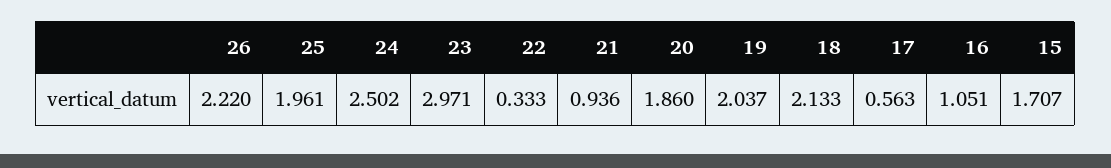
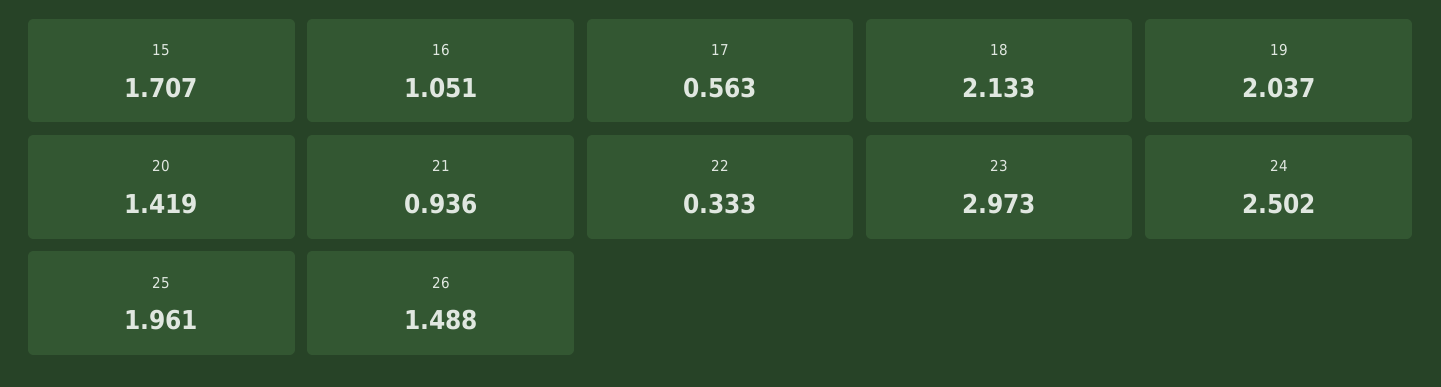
  {
-   "26": 2.22,
+   "26": 1.488,
    "25": 1.961,
    "24": 2.502,
-   "23": 2.971,
+   "23": 2.973,
    "22": 0.333,
    "21": 0.936,
-   "20": 1.86,
+   "20": 1.419,
    "19": 2.037,
    "18": 2.133,
    "17": 0.563,
    "16": 1.051,
    "15": 1.707
  }

